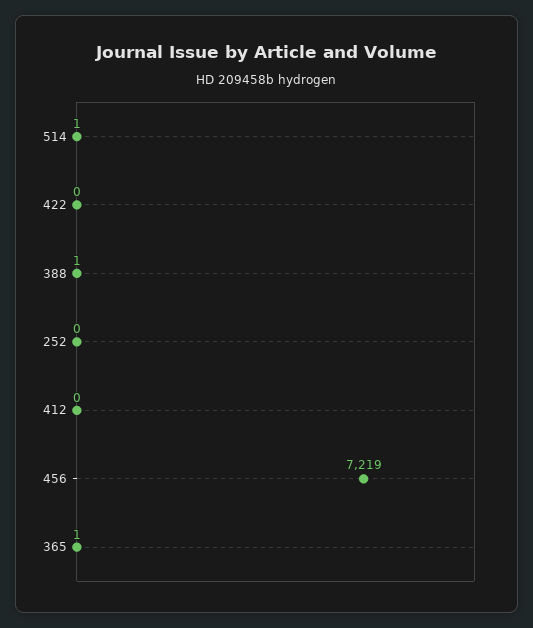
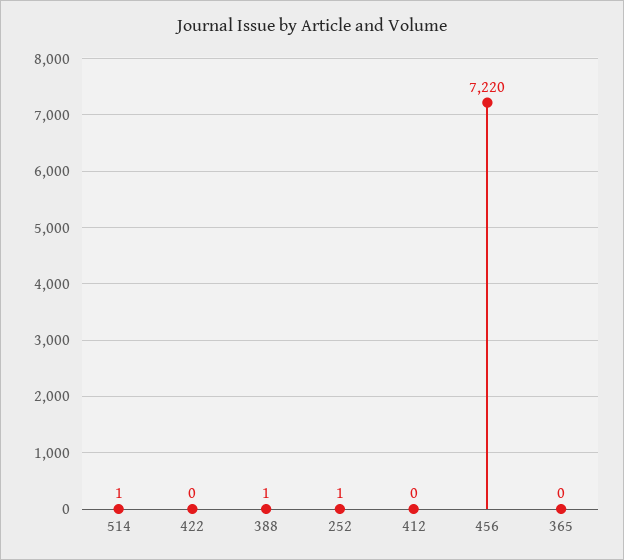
  {
    "514": 1,
    "422": 0,
    "388": 1,
-   "252": 0,
+   "252": 1,
    "412": 0,
-   "456": 7219,
+   "456": 7220,
-   "365": 1
+   "365": 0
  }

